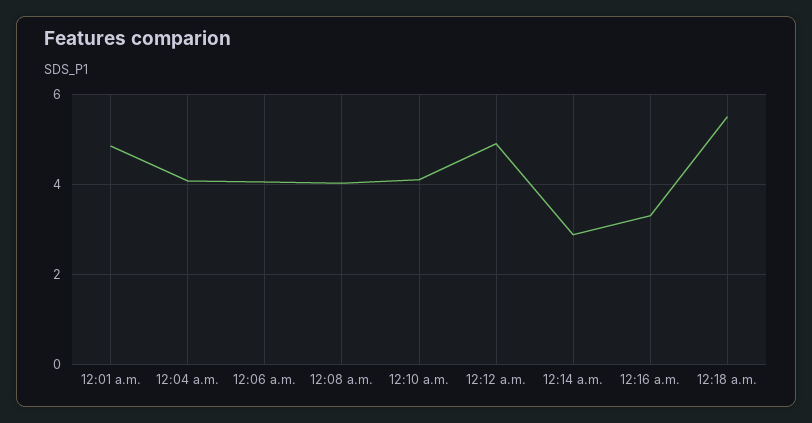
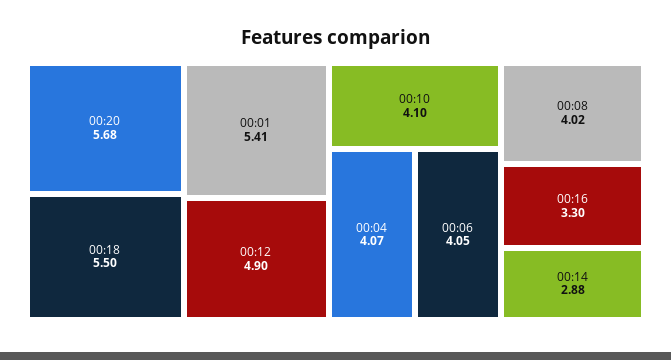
  {
-   "12:01 a.m.": 4.8,
+   "12:01 a.m.": 5.41,
    "12:04 a.m.": 4.07,
    "12:06 a.m.": 4.05,
    "12:08 a.m.": 4.02,
    "12:10 a.m.": 4.1,
    "12:12 a.m.": 4.9,
    "12:14 a.m.": 2.88,
    "12:16 a.m.": 3.3,
-   "12:18 a.m.": 5.5
+   "12:18 a.m.": 5.5,
+   "00:20": 5.68
  }

